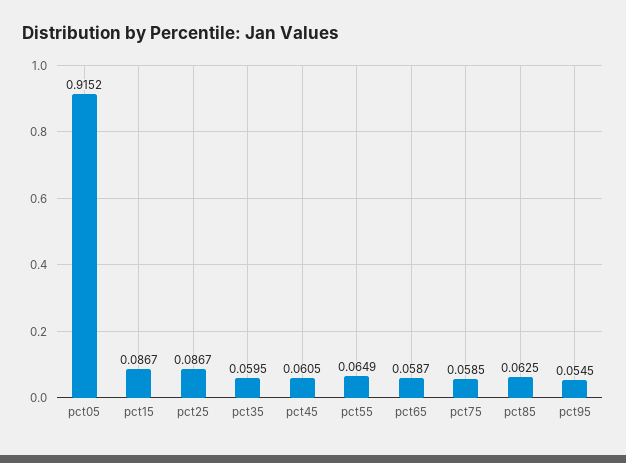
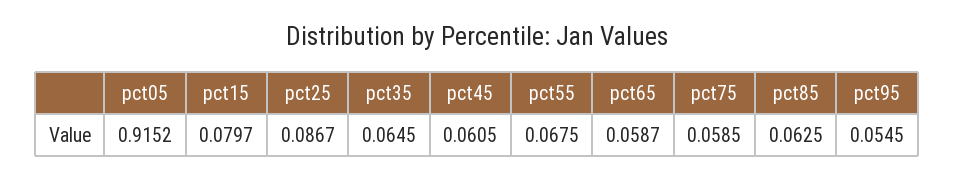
  {
    "pct05": 0.9152,
-   "pct15": 0.0867,
+   "pct15": 0.0797,
    "pct25": 0.0867,
-   "pct35": 0.0595,
+   "pct35": 0.0645,
    "pct45": 0.0605,
-   "pct55": 0.0649,
+   "pct55": 0.0675,
    "pct65": 0.0587,
    "pct75": 0.0585,
    "pct85": 0.0625,
    "pct95": 0.0545
  }

